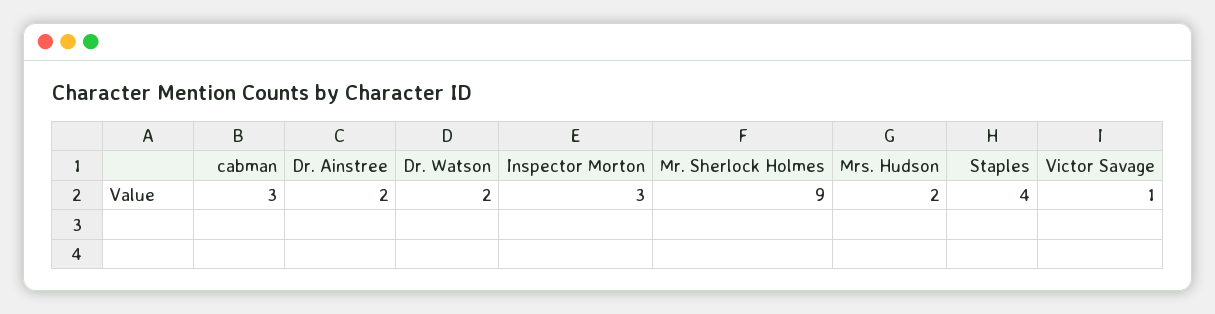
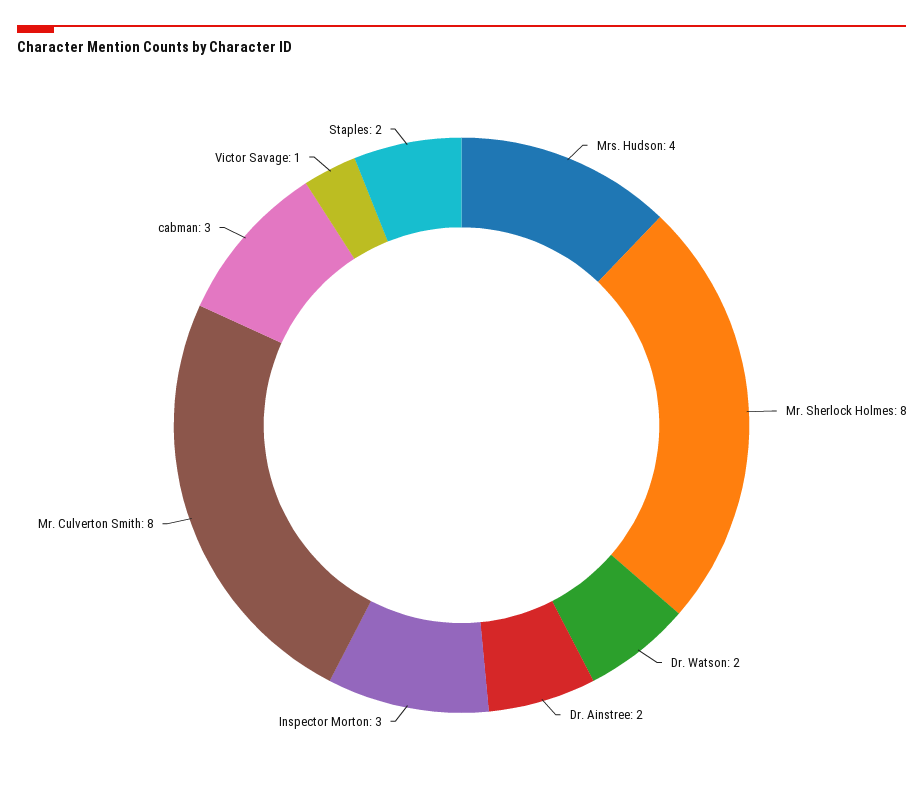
  {
    "cabman": 3,
    "Dr. Ainstree": 2,
    "Dr. Watson": 2,
    "Inspector Morton": 3,
-   "Mr. Sherlock Holmes": 9,
+   "Mr. Sherlock Holmes": 8,
-   "Mrs. Hudson": 2,
+   "Mrs. Hudson": 4,
-   "Staples": 4,
+   "Staples": 2,
-   "Victor Savage": 1
+   "Victor Savage": 1,
+   "Mr. Culverton Smith": 8
  }

